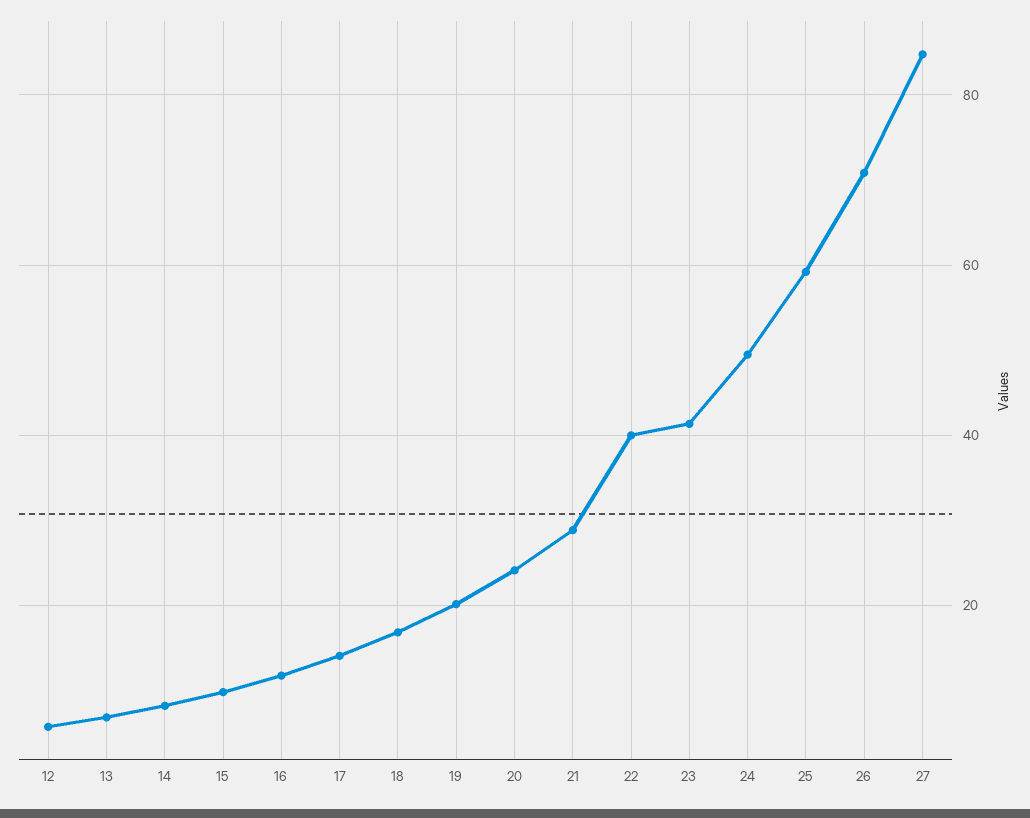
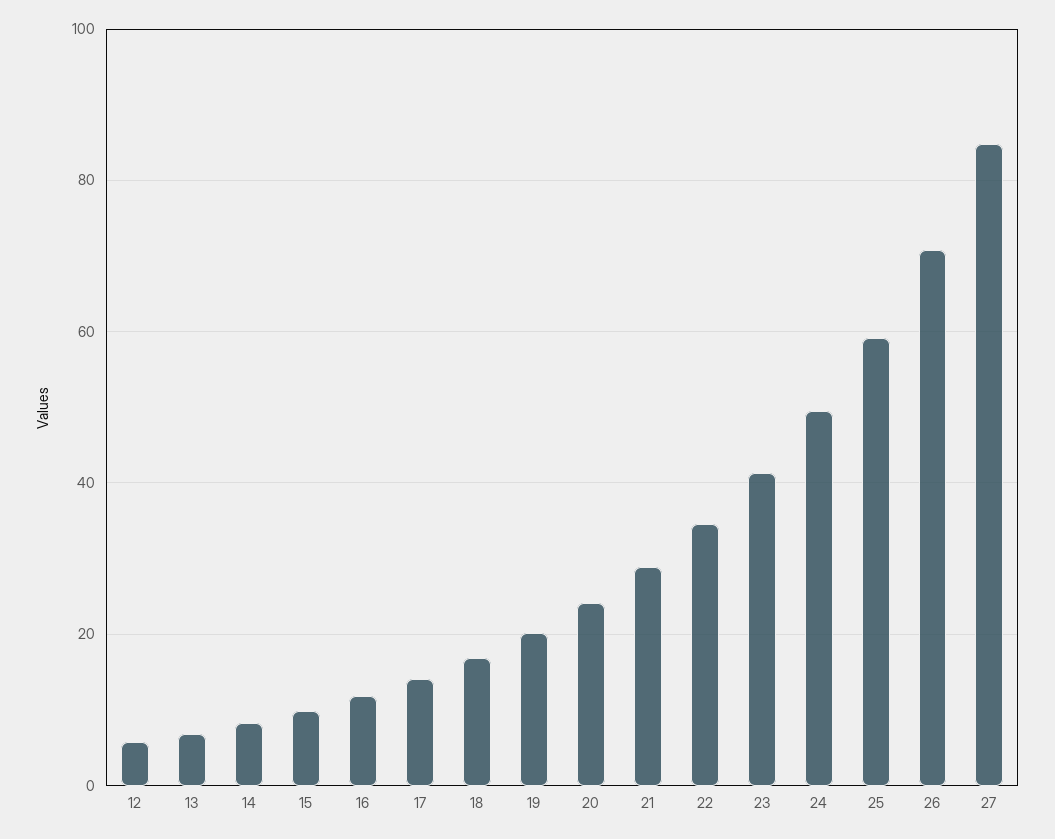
  {
    "12": 6,
    "13": 6,
    "14": 8,
    "15": 10,
    "16": 12,
    "17": 14,
    "18": 16,
    "19": 20,
    "20": 24,
    "21": 28,
-   "22": 40,
+   "22": 34,
    "23": 42,
    "24": 50,
    "25": 60,
    "26": 70,
    "27": 84
  }

